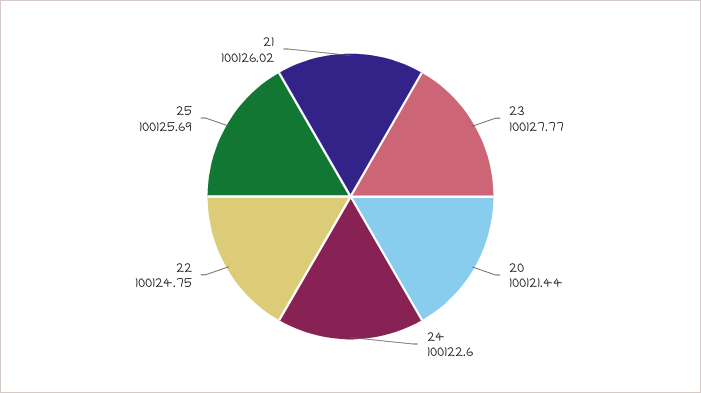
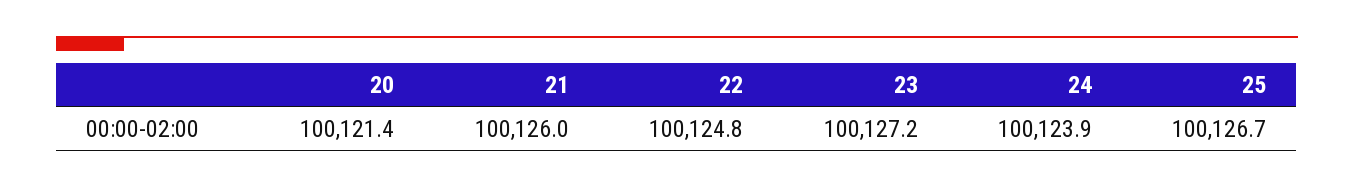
  {
-   "23": 100127.77,
+   "23": 100127.2,
    "20": 100121.44,
-   "24": 100122.6,
+   "24": 100123.9,
    "22": 100124.75,
-   "25": 100125.69,
+   "25": 100126.7,
    "21": 100126.02
  }

